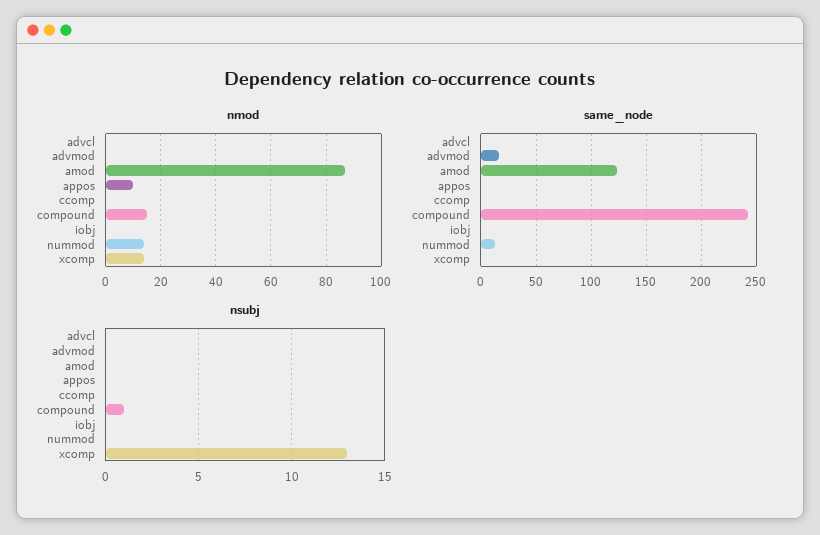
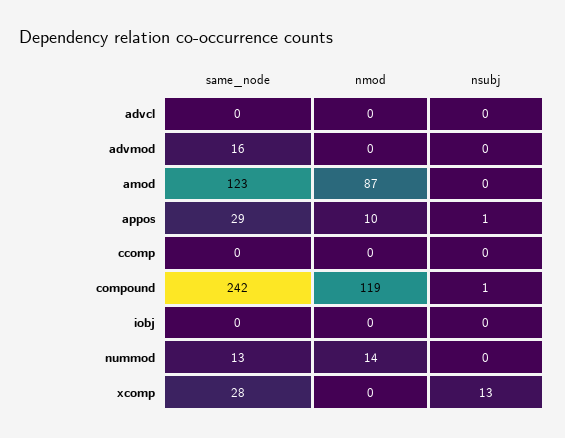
  {
    "nmod": {
      "advcl": 0,
      "advmod": 0,
      "amod": 87,
      "appos": 10,
      "ccomp": 0,
-     "compound": 15,
+     "compound": 119,
      "iobj": 0,
      "nummod": 14,
-     "xcomp": 15
+     "xcomp": 0
    },
    "same_node": {
      "advcl": 0,
      "advmod": 16,
      "amod": 123,
-     "appos": 0,
+     "appos": 29,
      "ccomp": 0,
      "compound": 242,
      "iobj": 0,
      "nummod": 13,
-     "xcomp": 0
+     "xcomp": 28
    },
    "nsubj": {
      "advcl": 0,
      "advmod": 0,
      "amod": 0,
-     "appos": 0,
+     "appos": 1,
      "ccomp": 0,
      "compound": 1,
      "iobj": 0,
      "nummod": 0,
      "xcomp": 13
    }
  }

